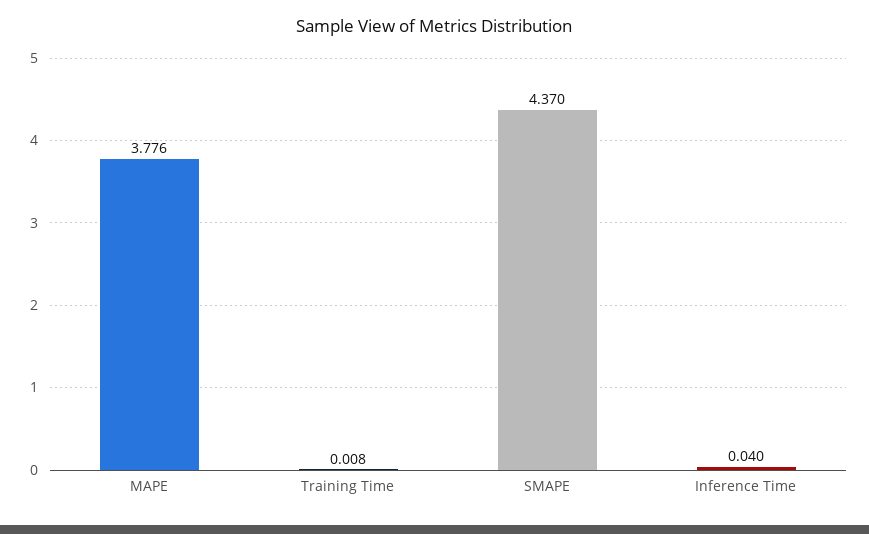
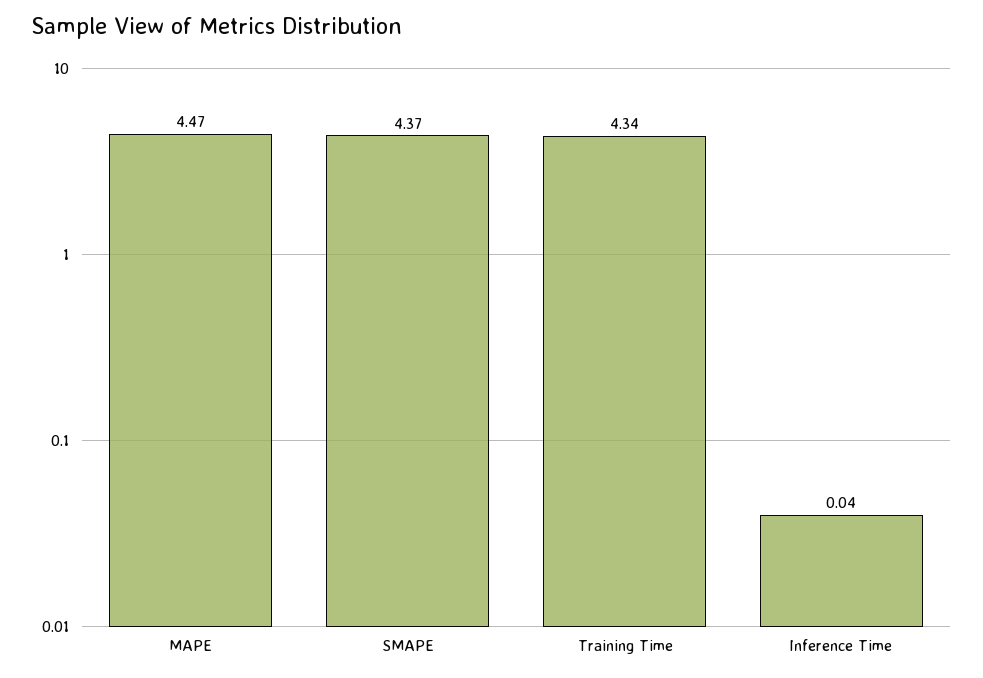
  {
-   "MAPE": 3.776,
+   "MAPE": 4.47,
-   "Training Time": 0.008,
+   "Training Time": 4.34,
    "SMAPE": 4.37,
    "Inference Time": 0.04
  }

